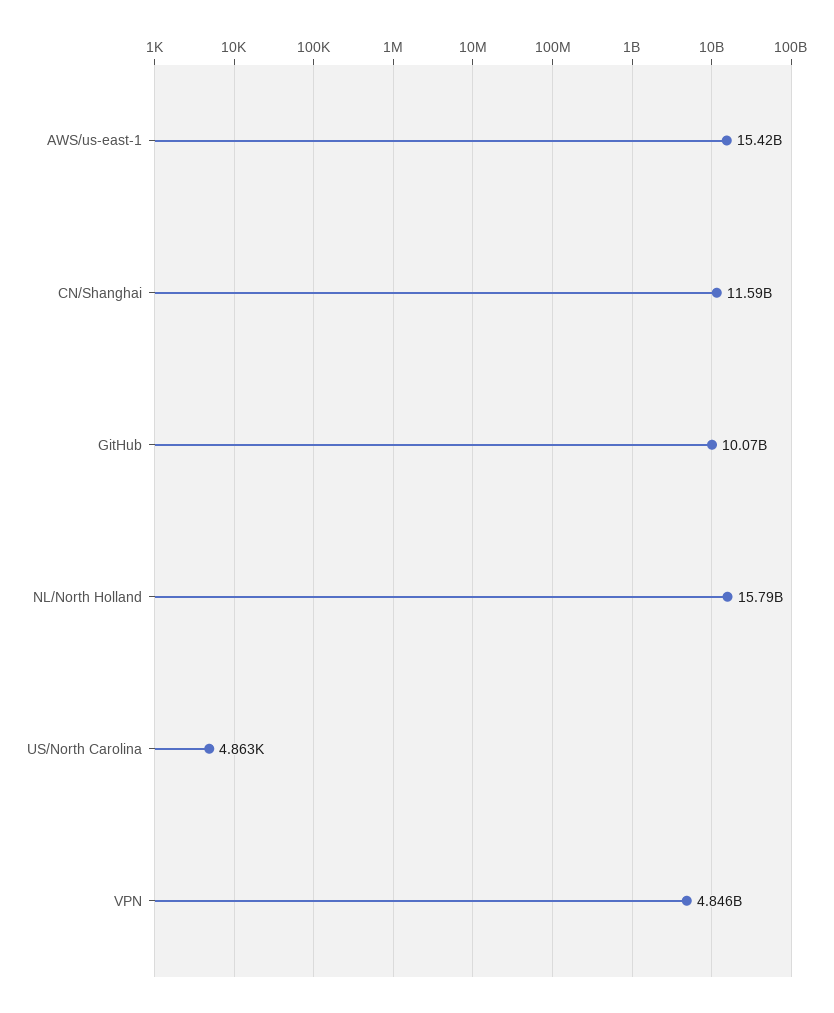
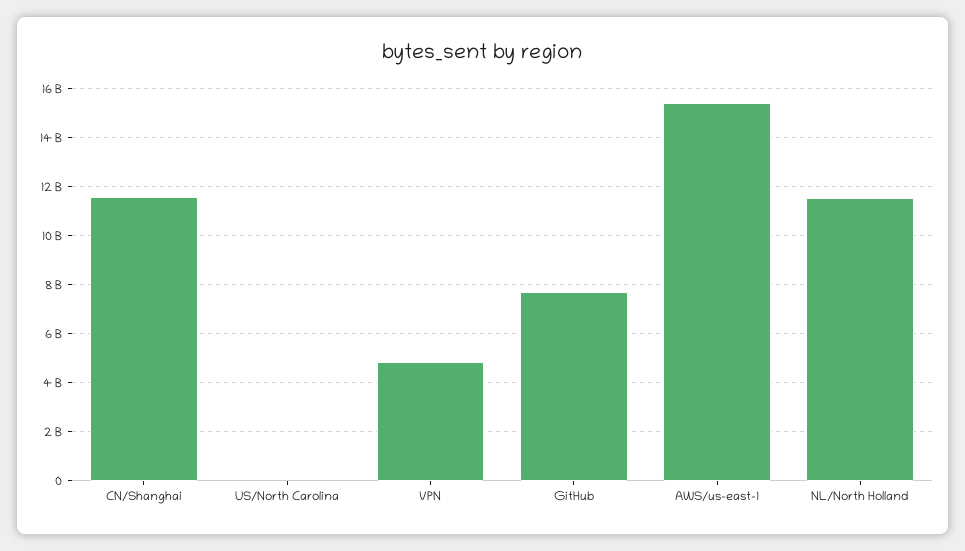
  {
    "AWS/us-east-1": 15420000000,
    "CN/Shanghai": 11590000000,
-   "GitHub": 10070000000,
+   "GitHub": 7750000000,
-   "NL/North Holland": 15790000000,
+   "NL/North Holland": 11500000000,
    "US/North Carolina": 4863,
    "VPN": 4846000000
  }

